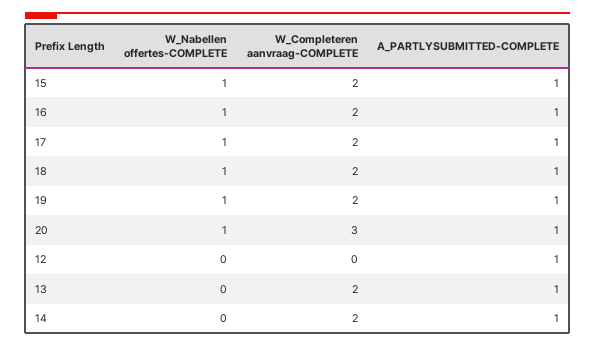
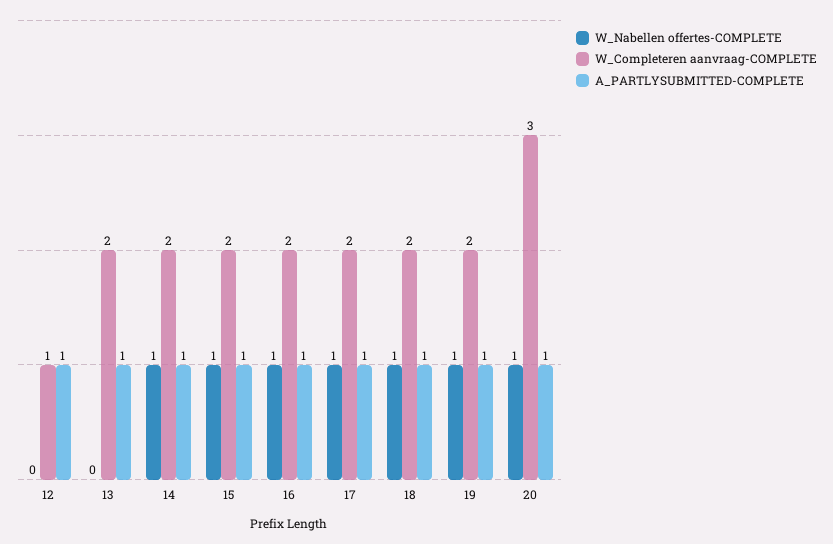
  {
    "W_Nabellen offertes-COMPLETE": {
      "15": 1,
      "16": 1,
      "17": 1,
      "18": 1,
      "19": 1,
      "20": 1,
      "12": 0,
      "13": 0,
-     "14": 0
+     "14": 1
    },
    "W_Completeren aanvraag-COMPLETE": {
      "15": 2,
      "16": 2,
      "17": 2,
      "18": 2,
      "19": 2,
      "20": 3,
-     "12": 0,
+     "12": 1,
      "13": 2,
      "14": 2
    },
    "A_PARTLYSUBMITTED-COMPLETE": {
      "15": 1,
      "16": 1,
      "17": 1,
      "18": 1,
      "19": 1,
      "20": 1,
      "12": 1,
      "13": 1,
      "14": 1
    }
  }

